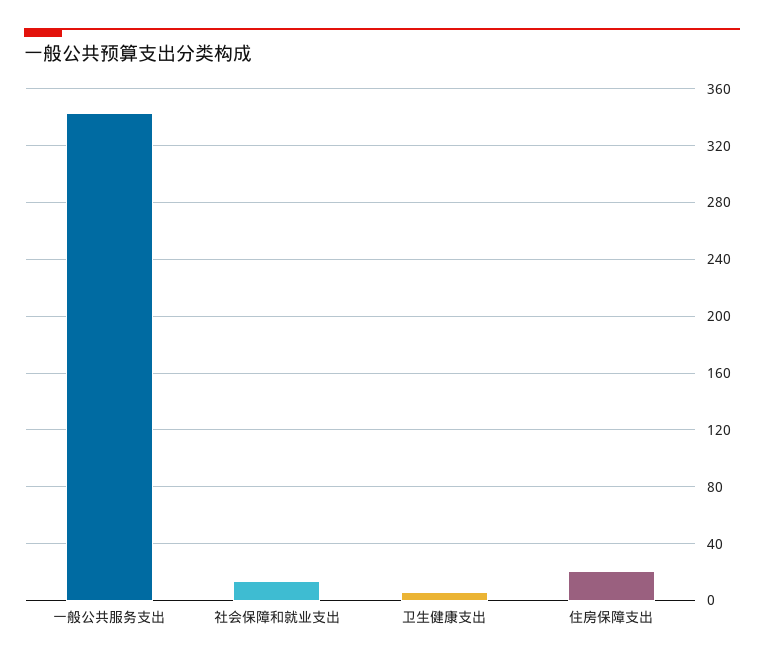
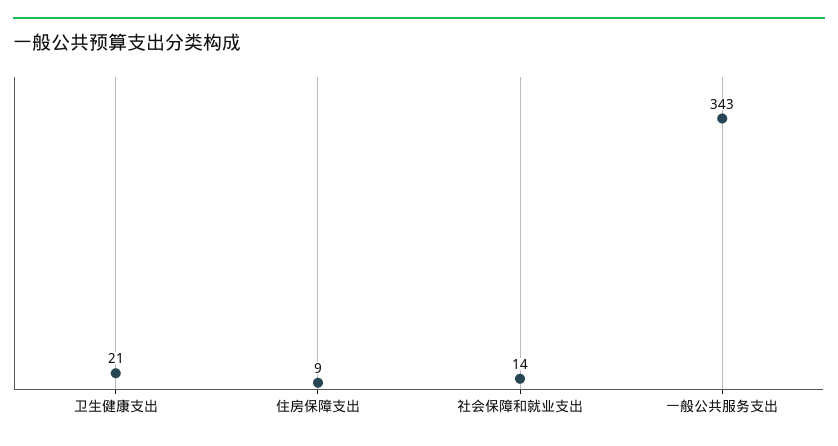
  {
    "一般公共服务支出": 343,
    "社会保障和就业支出": 14,
-   "卫生健康支出": 5,
+   "卫生健康支出": 21,
-   "住房保障支出": 20
+   "住房保障支出": 9
  }

